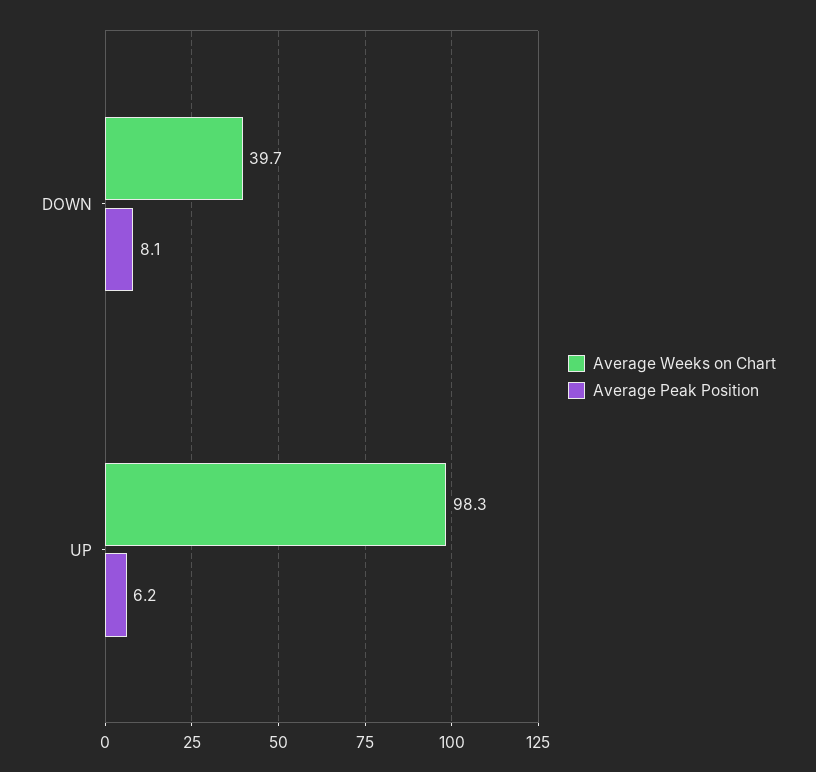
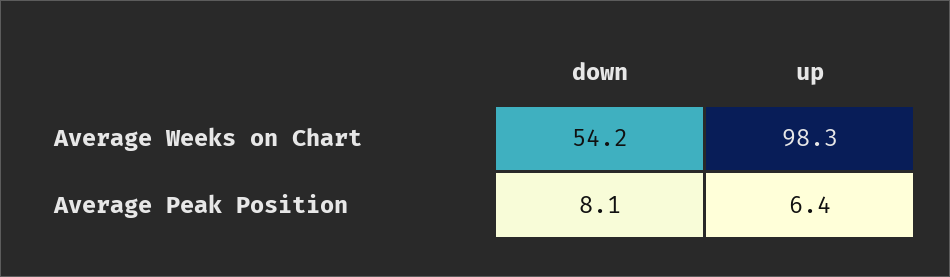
  {
    "Average Weeks on Chart": {
-     "DOWN": 39.7,
+     "DOWN": 54.2,
      "UP": 98.3
    },
    "Average Peak Position": {
      "DOWN": 8.1,
-     "UP": 6.2
+     "UP": 6.4
    }
  }

